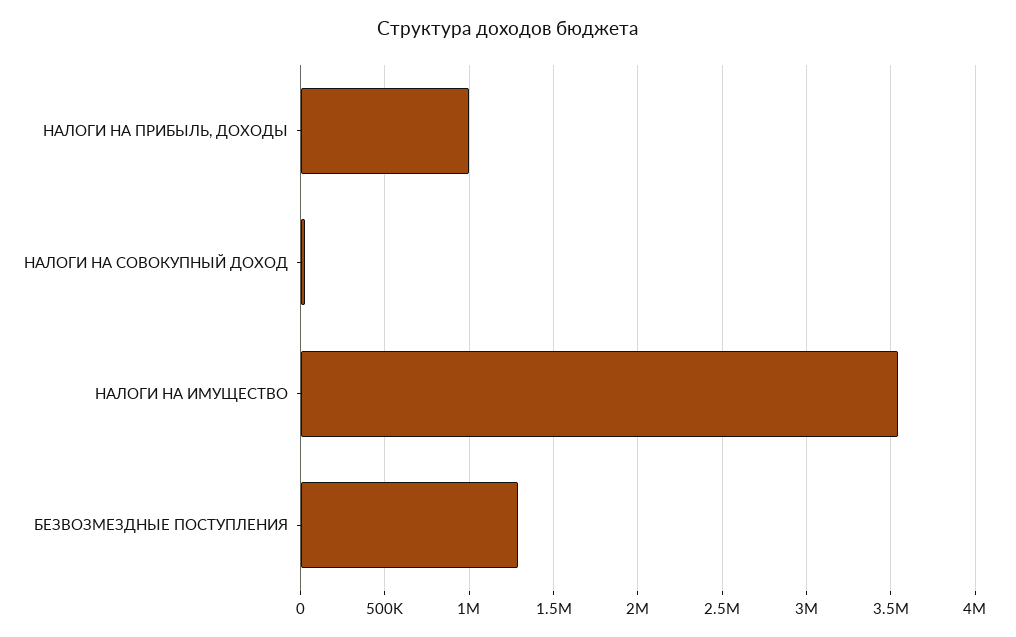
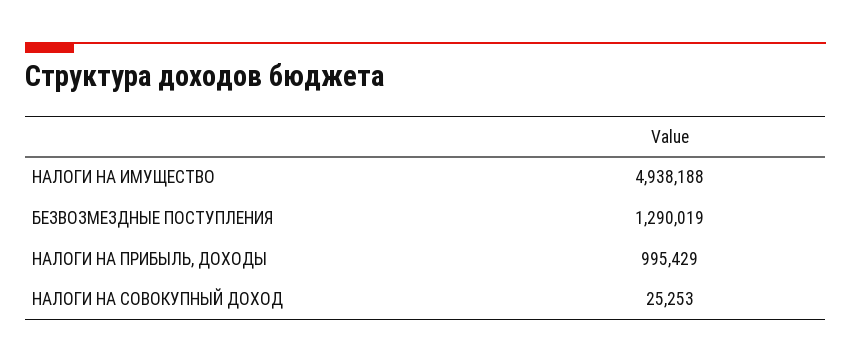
  {
    "НАЛОГИ НА ПРИБЫЛЬ, ДОХОДЫ": 995429,
    "НАЛОГИ НА СОВОКУПНЫЙ ДОХОД": 25253,
-   "НАЛОГИ НА ИМУЩЕСТВО": 3550000,
+   "НАЛОГИ НА ИМУЩЕСТВО": 4938188,
    "БЕЗВОЗМЕЗДНЫЕ ПОСТУПЛЕНИЯ": 1290019
  }

